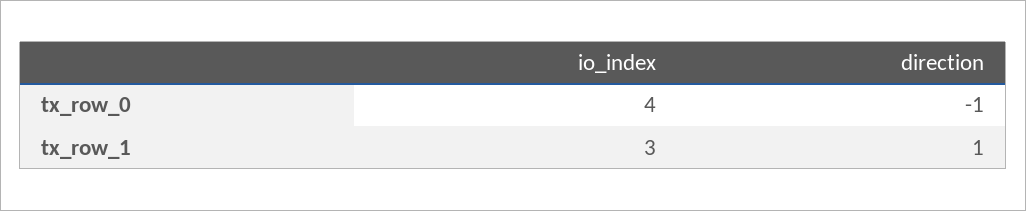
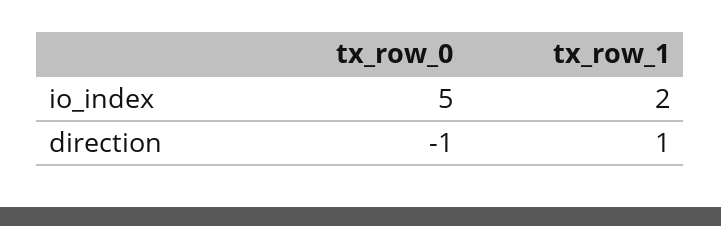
  {
    "io_index": {
-     "tx_row_0": 4,
+     "tx_row_0": 5,
-     "tx_row_1": 3
+     "tx_row_1": 2
    },
    "direction": {
      "tx_row_0": -1,
      "tx_row_1": 1
    }
  }

